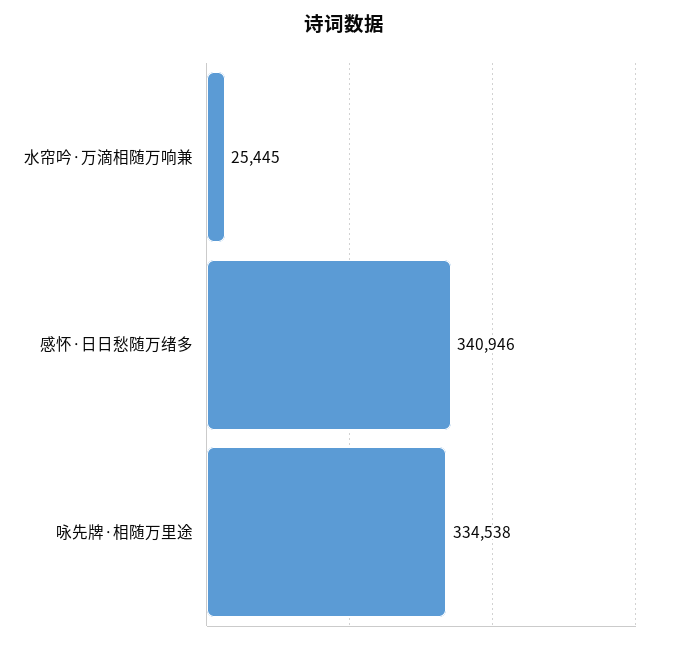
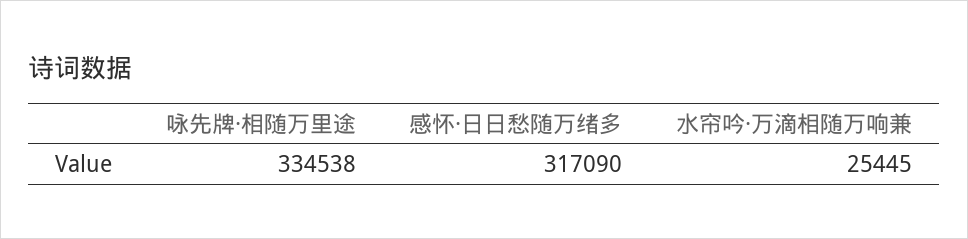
  {
    "水帘吟·万滴相随万响兼": 25445,
-   "感怀·日日愁随万绪多": 340946,
+   "感怀·日日愁随万绪多": 317090,
    "咏先牌·相随万里途": 334538
  }

